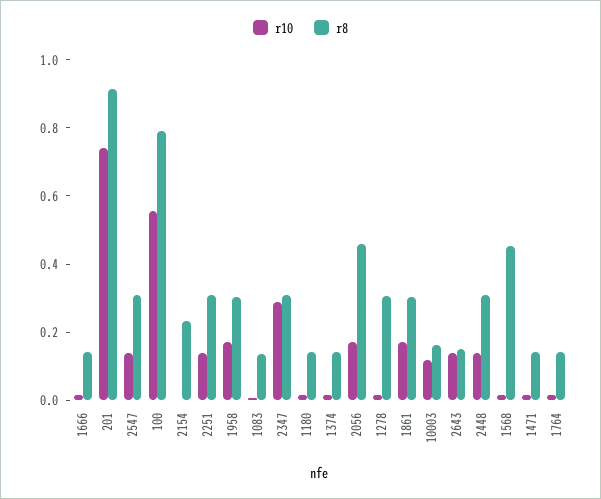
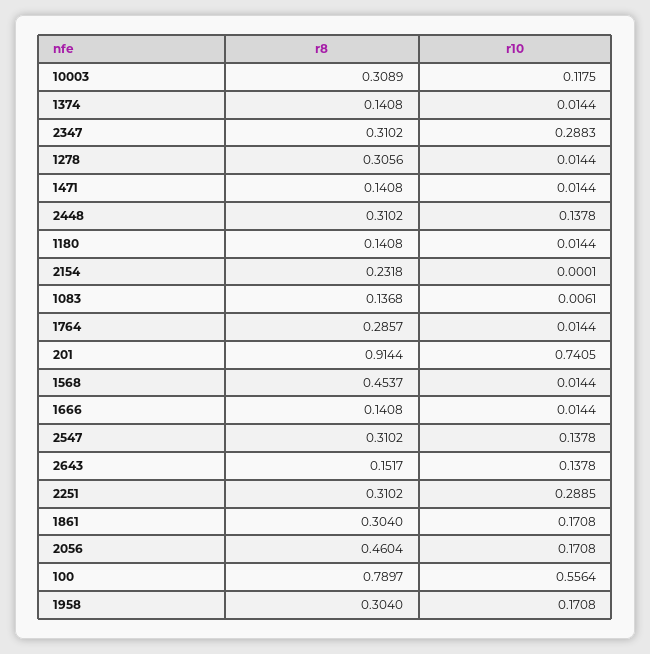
  {
    "r10": {
      "1666": 0.0144,
      "201": 0.7405,
      "2547": 0.1378,
      "100": 0.5564,
      "2154": 0.0001,
-     "2251": 0.15,
+     "2251": 0.2885,
      "1958": 0.1708,
      "1083": 0.0061,
      "2347": 0.2883,
      "1180": 0.0144,
      "1374": 0.0144,
      "2056": 0.1708,
      "1278": 0.0144,
      "1861": 0.1708,
      "10003": 0.1175,
      "2643": 0.1378,
      "2448": 0.1378,
      "1568": 0.0144,
      "1471": 0.0144,
      "1764": 0.0144
    },
    "r8": {
      "1666": 0.1408,
      "201": 0.9144,
      "2547": 0.3102,
      "100": 0.7897,
      "2154": 0.2318,
      "2251": 0.3102,
      "1958": 0.304,
      "1083": 0.1368,
      "2347": 0.3102,
      "1180": 0.1408,
      "1374": 0.1408,
      "2056": 0.4604,
      "1278": 0.3056,
      "1861": 0.304,
-     "10003": 0.15,
+     "10003": 0.3089,
      "2643": 0.1517,
      "2448": 0.3102,
      "1568": 0.4537,
      "1471": 0.1408,
-     "1764": 0.15
+     "1764": 0.2857
    }
  }

